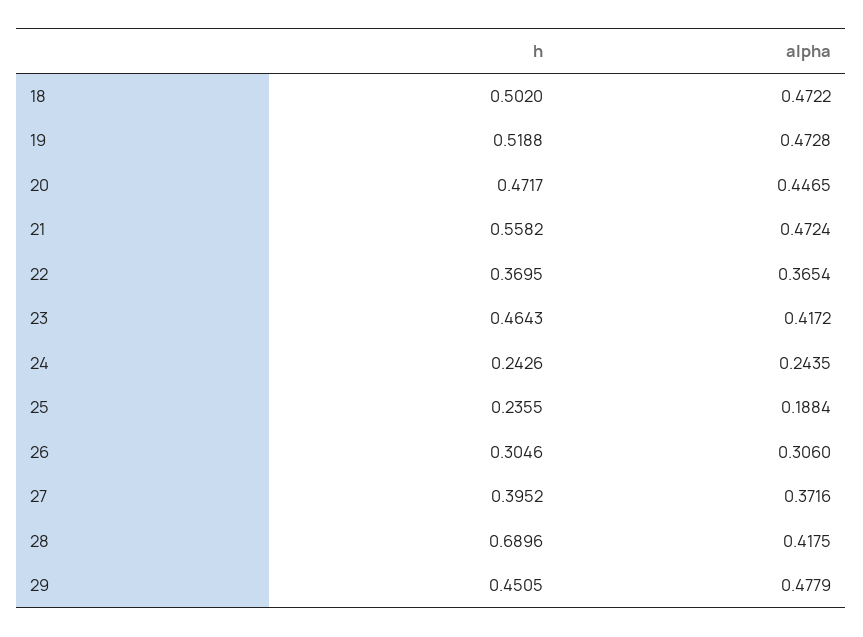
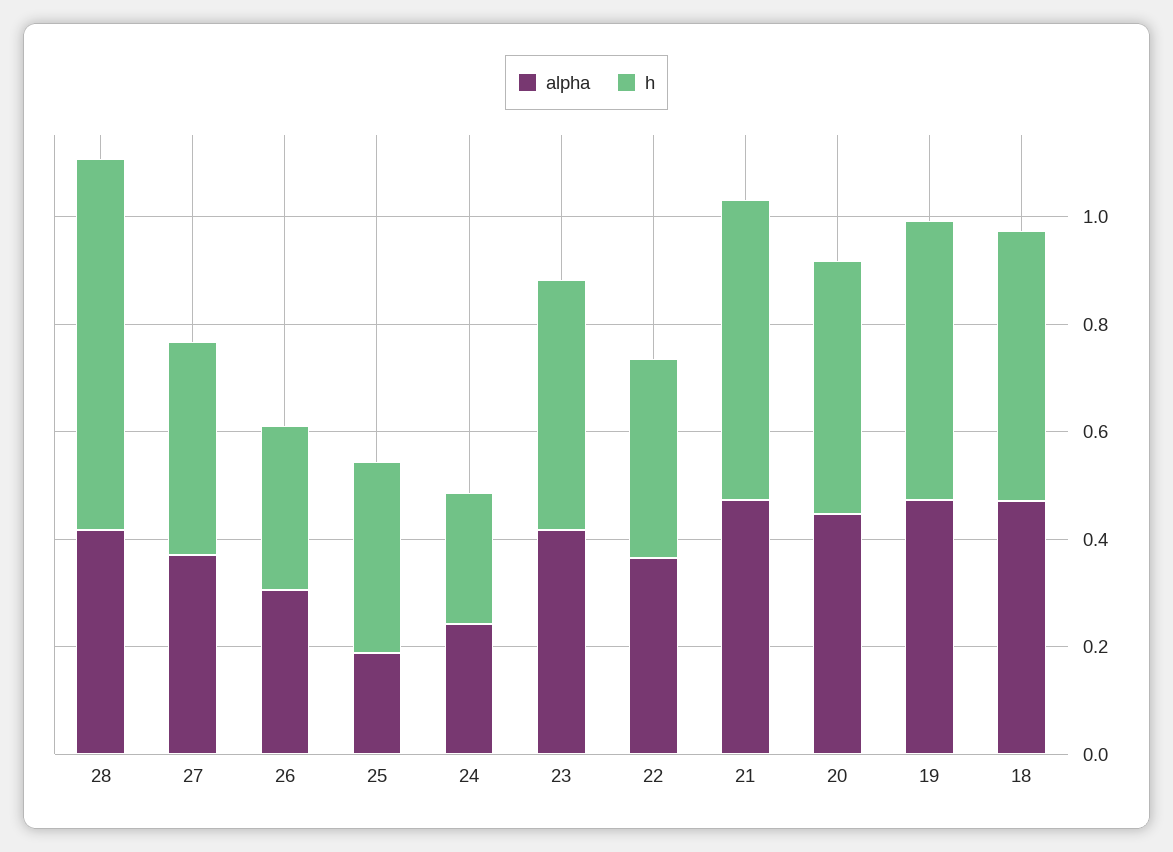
  {
    "h": {
      "18": 0.502,
      "19": 0.5188,
      "20": 0.4717,
      "21": 0.5582,
      "22": 0.3695,
      "23": 0.4643,
      "24": 0.2426,
-     "25": 0.2355,
+     "25": 0.35,
      "26": 0.3046,
      "27": 0.3952,
-     "28": 0.6896,
+     "28": 0.6896
-     "29": 0.4505
    },
    "alpha": {
      "18": 0.4722,
      "19": 0.4728,
      "20": 0.4465,
      "21": 0.4724,
      "22": 0.3654,
      "23": 0.4172,
      "24": 0.2435,
      "25": 0.1884,
      "26": 0.306,
      "27": 0.3716,
-     "28": 0.4175,
+     "28": 0.4175
-     "29": 0.4779
    }
  }

